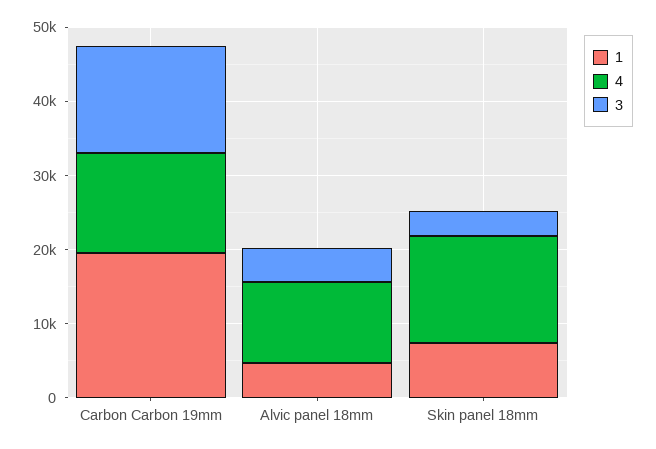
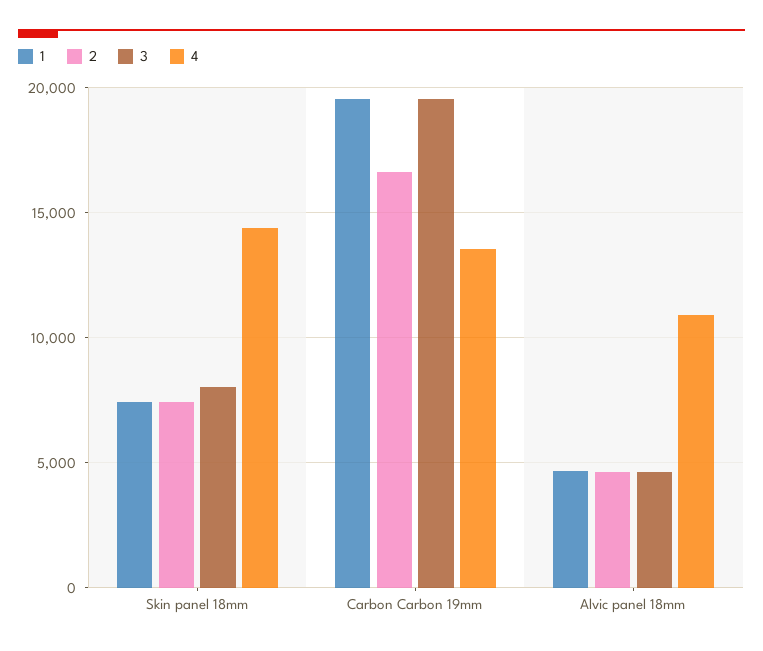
  {
    "1": {
      "Carbon Carbon 19mm": 19500,
      "Alvic panel 18mm": 4500,
      "Skin panel 18mm": 7500
    },
    "4": {
      "Carbon Carbon 19mm": 13500,
      "Alvic panel 18mm": 11000,
      "Skin panel 18mm": 14500
    },
    "3": {
-     "Carbon Carbon 19mm": 14000,
+     "Carbon Carbon 19mm": 19500,
      "Alvic panel 18mm": 4500,
-     "Skin panel 18mm": 4000
+     "Skin panel 18mm": 8000
-   }
+   },
+   "2": {
+     "Skin panel 18mm": 7500,
+     "Carbon Carbon 19mm": 16500,
+     "Alvic panel 18mm": 4500
+   }
  }

